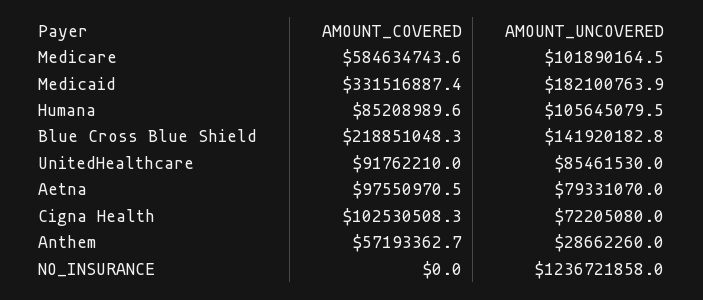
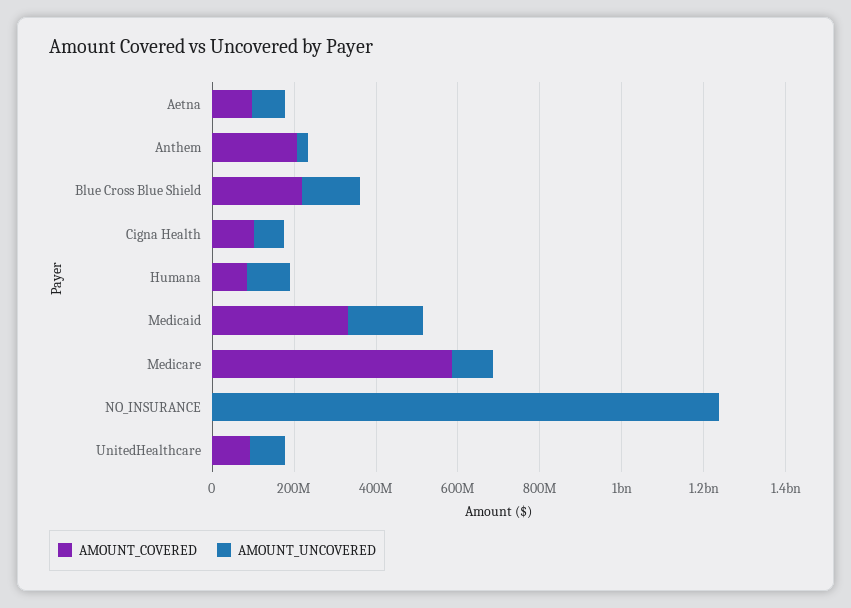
  {
    "AMOUNT_COVERED": {
      "Medicare": 584634743.6,
      "Medicaid": 331516887.4,
      "Humana": 85208989.6,
      "Blue Cross Blue Shield": 218851048.3,
      "UnitedHealthcare": 91762210,
      "Aetna": 97550970.5,
      "Cigna Health": 102530508.3,
-     "Anthem": 57193362.7,
+     "Anthem": 200000000,
      "NO_INSURANCE": 0
    },
    "AMOUNT_UNCOVERED": {
      "Medicare": 101890164.5,
      "Medicaid": 182100763.9,
      "Humana": 105645079.5,
      "Blue Cross Blue Shield": 141920182.8,
      "UnitedHealthcare": 85461530,
      "Aetna": 79331070,
      "Cigna Health": 72205080,
      "Anthem": 28662260,
      "NO_INSURANCE": 1236721858
    }
  }

